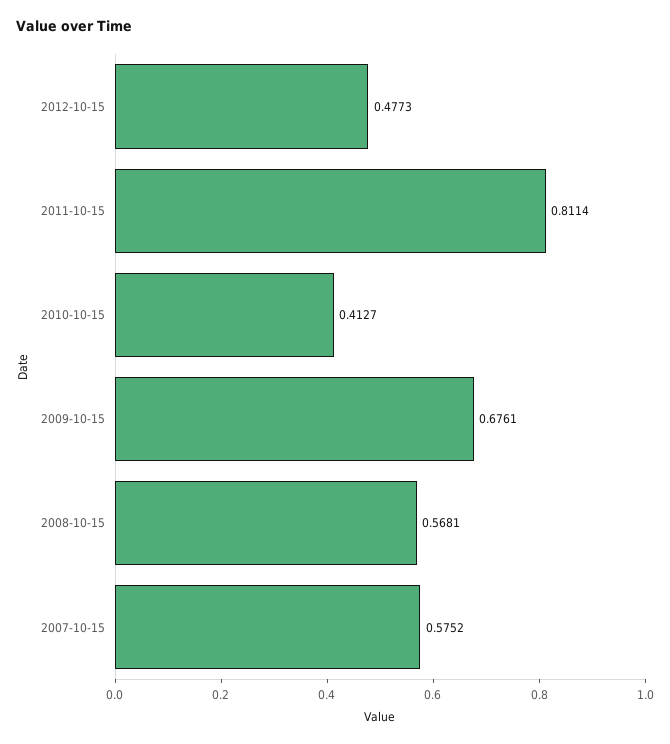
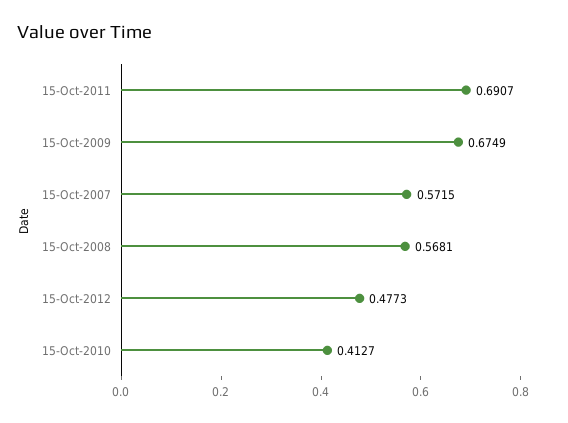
  {
    "2012-10-15": 0.4773,
-   "2011-10-15": 0.8114,
+   "2011-10-15": 0.6907,
    "2010-10-15": 0.4127,
-   "2009-10-15": 0.6761,
+   "2009-10-15": 0.6749,
    "2008-10-15": 0.5681,
-   "2007-10-15": 0.5752
+   "2007-10-15": 0.5715
  }

